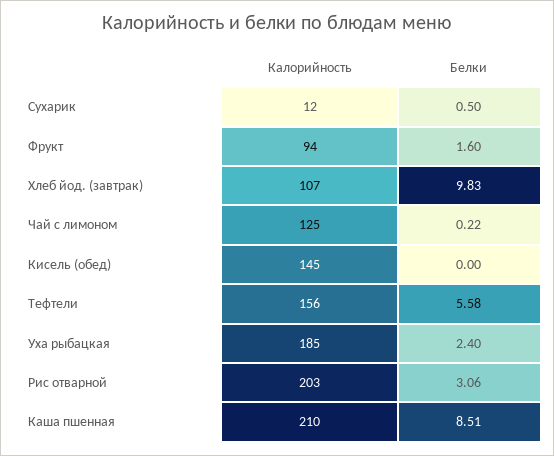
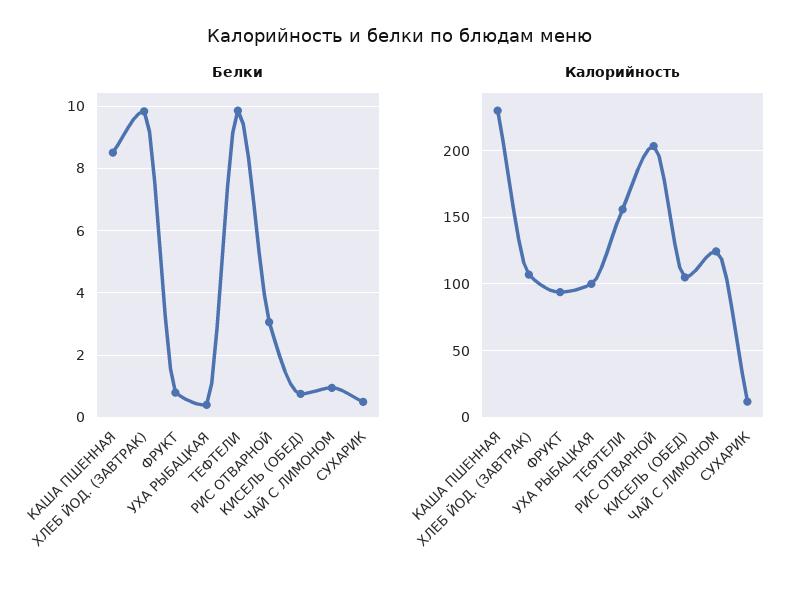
  {
    "Калорийность": {
      "Сухарик": 12,
      "Фрукт": 94,
      "Хлеб йод. (завтрак)": 107,
      "Чай с лимоном": 125,
-     "Кисель (обед)": 145,
+     "Кисель (обед)": 105,
      "Тефтели": 156,
-     "Уха рыбацкая": 185,
+     "Уха рыбацкая": 100,
      "Рис отварной": 203,
-     "Каша пшенная": 210
+     "Каша пшенная": 230
    },
    "Белки": {
      "Сухарик": 0.5,
-     "Фрукт": 1.6,
+     "Фрукт": 0.8,
      "Хлеб йод. (завтрак)": 9.83,
-     "Чай с лимоном": 0.22,
+     "Чай с лимоном": 1,
-     "Кисель (обед)": 0,
+     "Кисель (обед)": 0.8,
-     "Тефтели": 5.58,
+     "Тефтели": 9.8,
-     "Уха рыбацкая": 2.4,
+     "Уха рыбацкая": 0.4,
      "Рис отварной": 3.06,
      "Каша пшенная": 8.51
    }
  }

